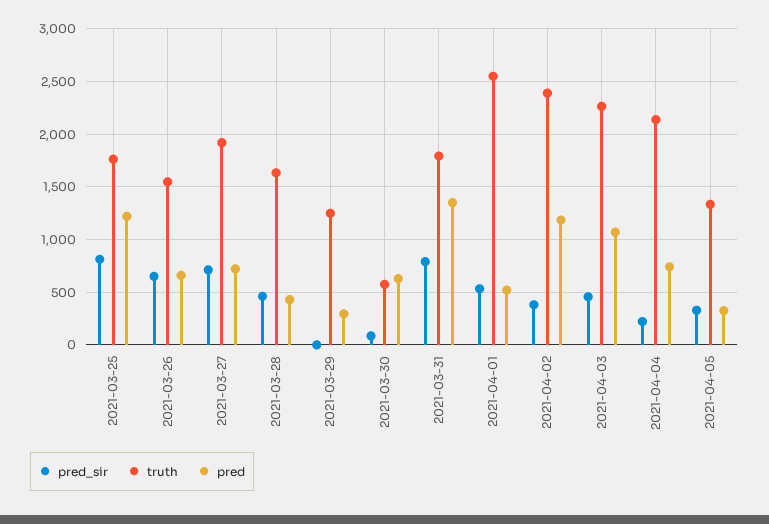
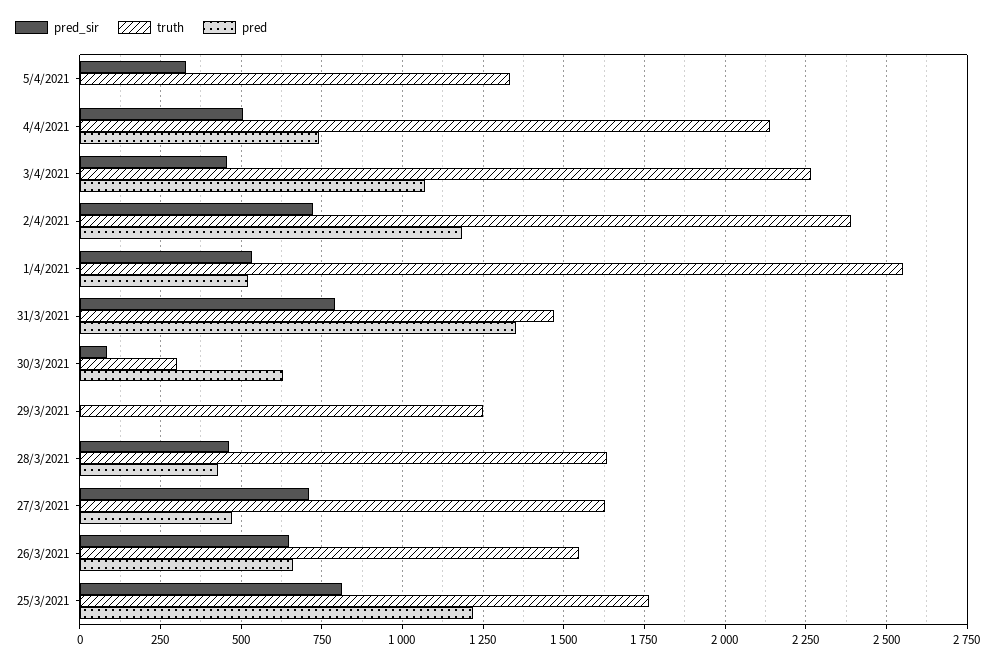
  {
    "pred_sir": {
      "2021-03-25": 825,
      "2021-03-26": 650,
      "2021-03-27": 700,
      "2021-03-28": 450,
      "2021-03-29": 0,
      "2021-03-30": 75,
      "2021-03-31": 800,
      "2021-04-01": 525,
-     "2021-04-02": 400,
+     "2021-04-02": 725,
      "2021-04-03": 450,
-     "2021-04-04": 200,
+     "2021-04-04": 500,
      "2021-04-05": 325
    },
    "truth": {
      "2021-03-25": 1775,
      "2021-03-26": 1550,
-     "2021-03-27": 1900,
+     "2021-03-27": 1625,
      "2021-03-28": 1625,
      "2021-03-29": 1250,
-     "2021-03-30": 600,
+     "2021-03-30": 300,
-     "2021-03-31": 1800,
+     "2021-03-31": 1475,
      "2021-04-01": 2550,
      "2021-04-02": 2400,
      "2021-04-03": 2275,
      "2021-04-04": 2150,
      "2021-04-05": 1325
    },
    "pred": {
      "2021-03-25": 1225,
      "2021-03-26": 650,
-     "2021-03-27": 700,
+     "2021-03-27": 475,
      "2021-03-28": 425,
-     "2021-03-29": 300,
+     "2021-03-29": 0,
      "2021-03-30": 625,
      "2021-03-31": 1350,
      "2021-04-01": 525,
      "2021-04-02": 1175,
      "2021-04-03": 1075,
      "2021-04-04": 750,
-     "2021-04-05": 300
+     "2021-04-05": 0
    }
  }

